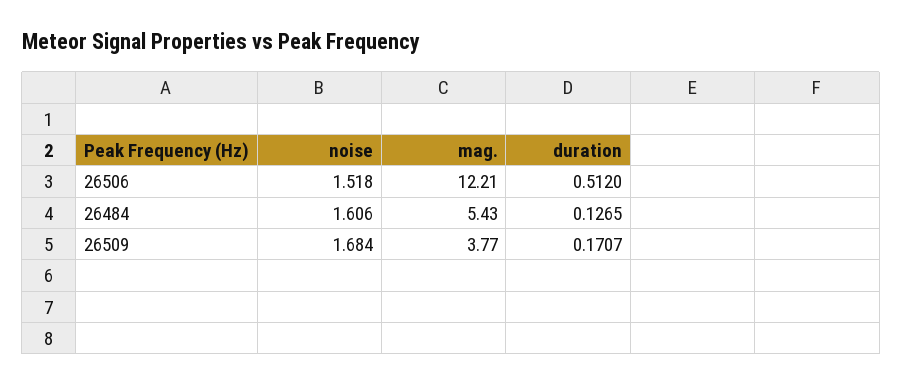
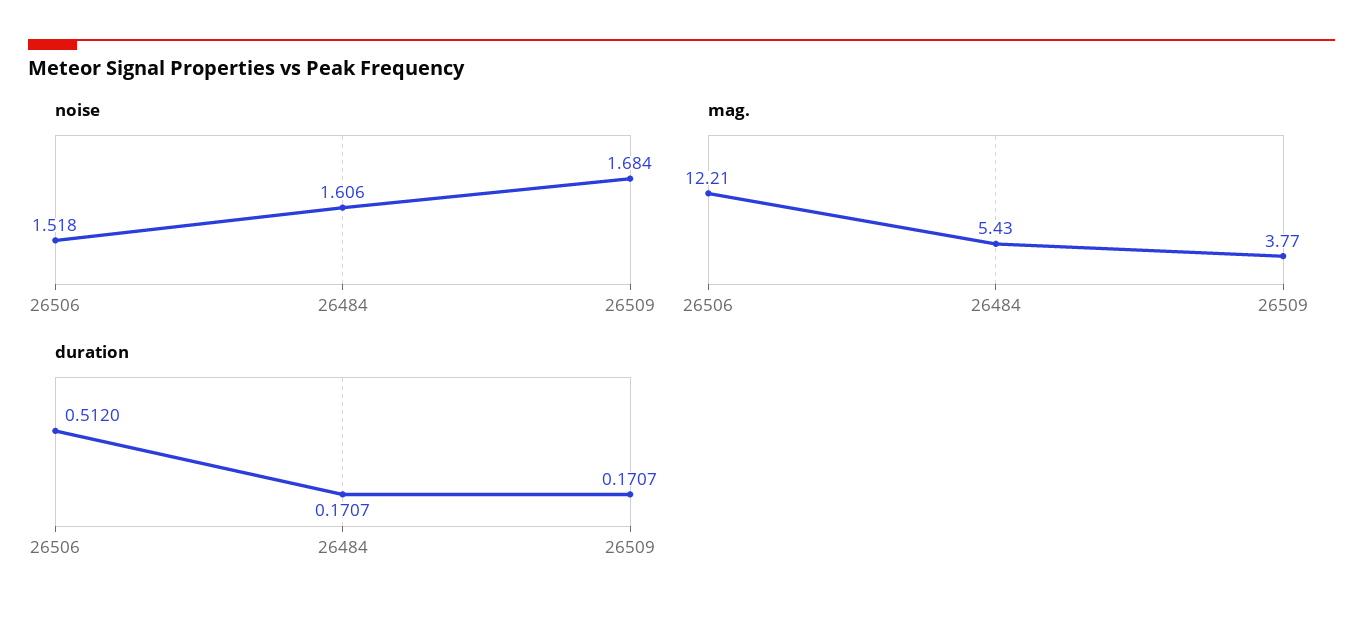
  {
    "noise": {
      "26506": 1.518,
      "26484": 1.606,
      "26509": 1.684
    },
    "mag.": {
      "26506": 12.21,
      "26484": 5.43,
      "26509": 3.77
    },
    "duration": {
      "26506": 0.512,
-     "26484": 0.1265,
+     "26484": 0.1707,
      "26509": 0.1707
    }
  }

